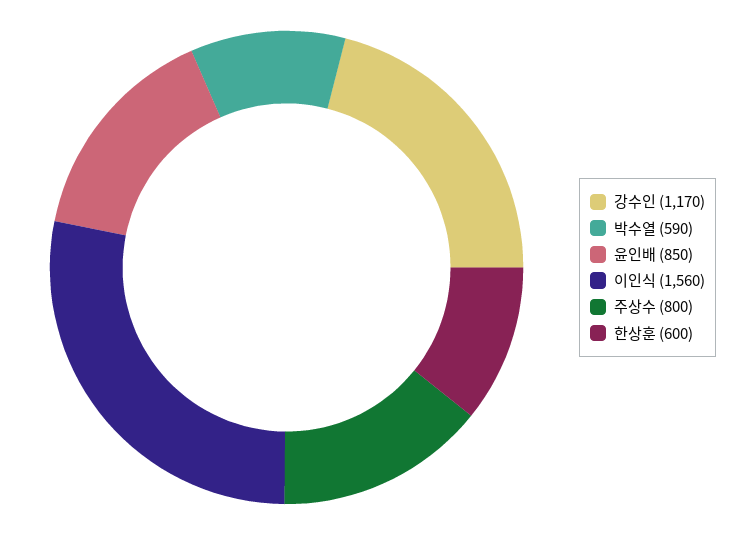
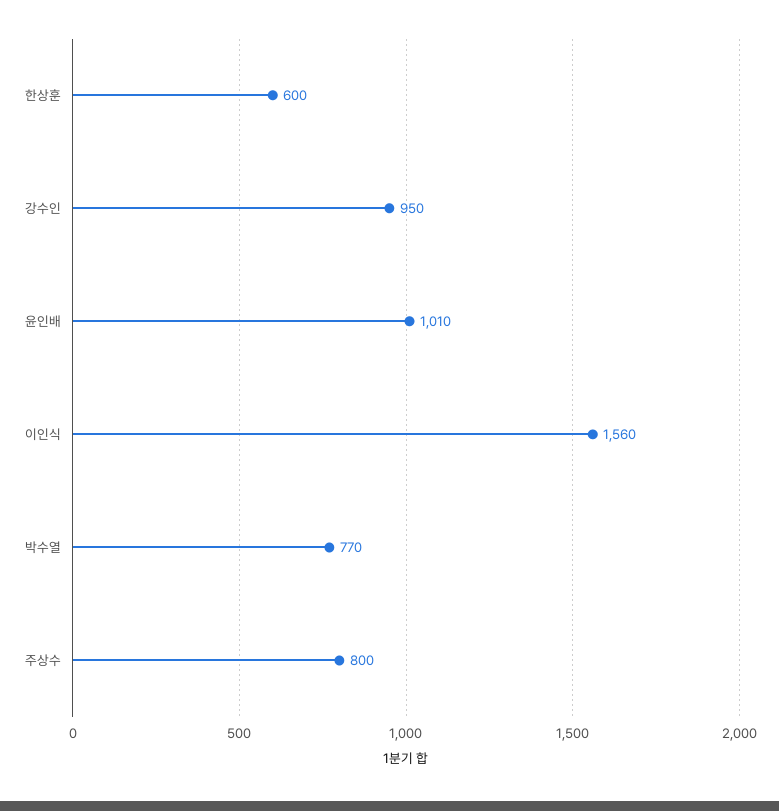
  {
-   "강수인": 1170,
+   "강수인": 950,
-   "박수열": 590,
+   "박수열": 770,
-   "윤인배": 850,
+   "윤인배": 1010,
    "이인식": 1560,
    "주상수": 800,
    "한상훈": 600
  }

